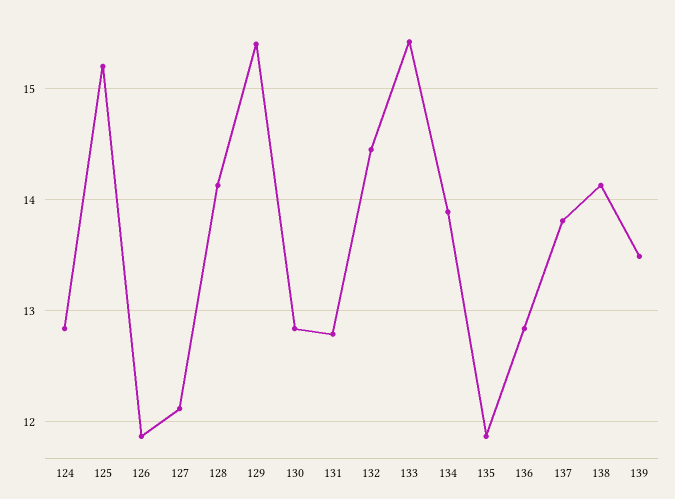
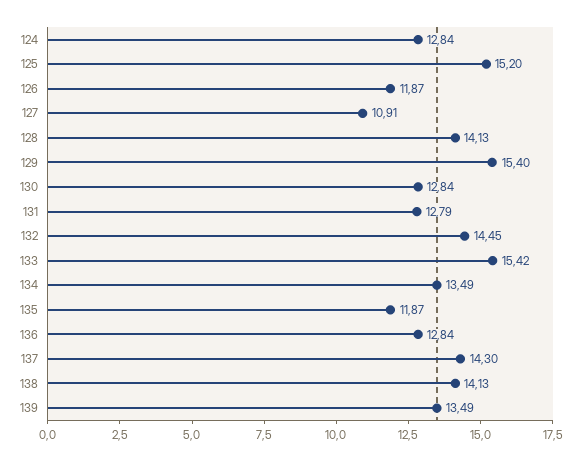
  {
    "124": 12.84,
    "125": 15.2,
    "126": 11.87,
-   "127": 12.1,
+   "127": 10.91,
    "128": 14.13,
    "129": 15.4,
    "130": 12.84,
    "131": 12.79,
    "132": 14.45,
    "133": 15.42,
-   "134": 13.9,
+   "134": 13.49,
    "135": 11.87,
    "136": 12.84,
-   "137": 13.8,
+   "137": 14.3,
    "138": 14.13,
    "139": 13.49
  }

